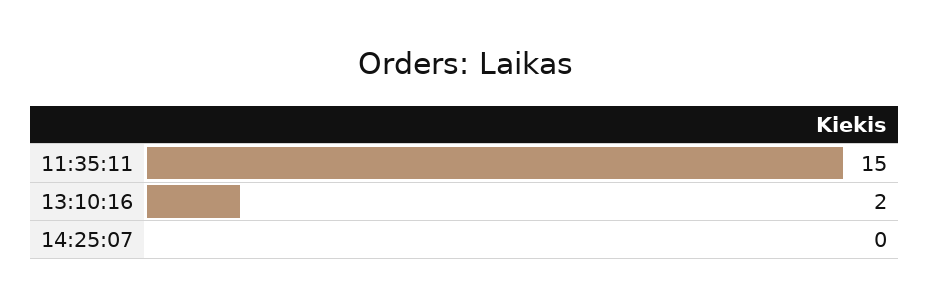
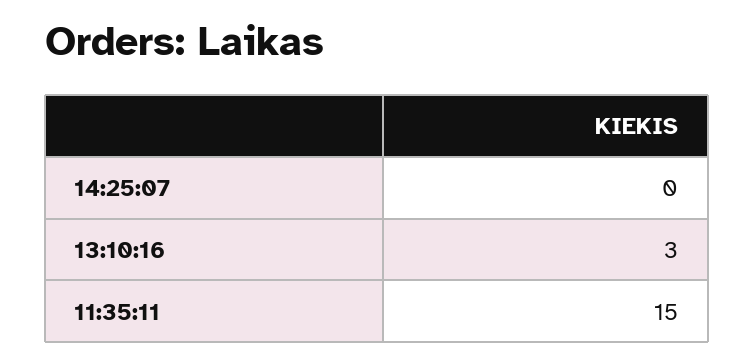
  {
    "11:35:11": 15,
-   "13:10:16": 2,
+   "13:10:16": 3,
    "14:25:07": 0
  }

